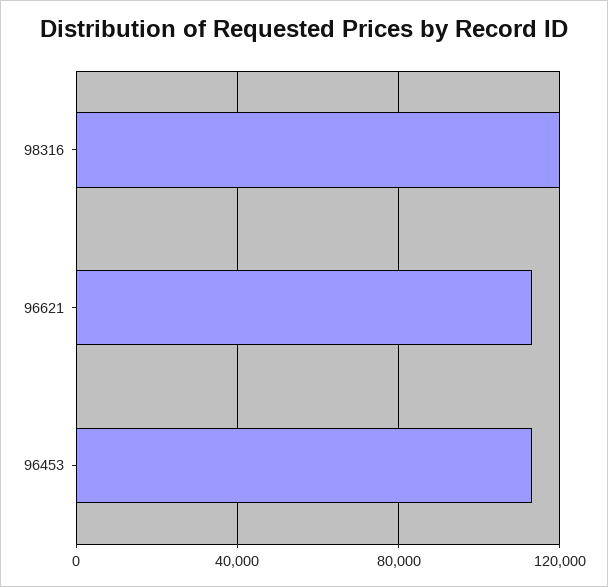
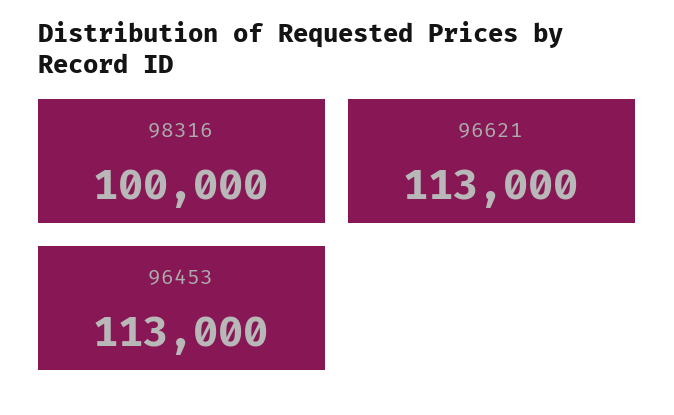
  {
-   "98316": 120000,
+   "98316": 100000,
    "96621": 113000,
    "96453": 113000
  }

